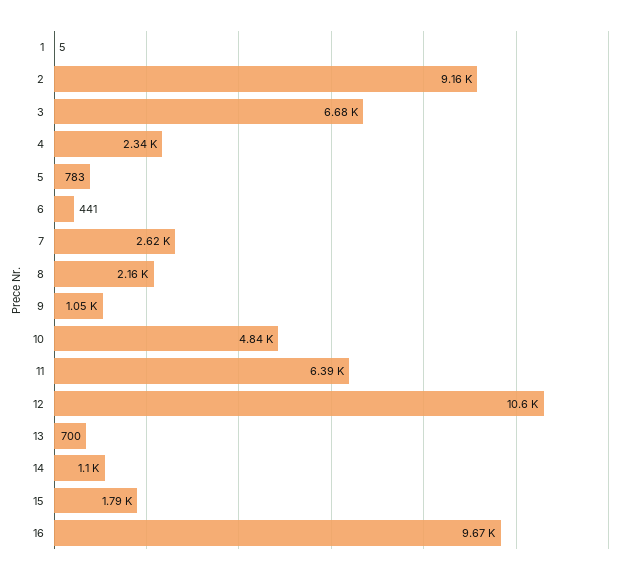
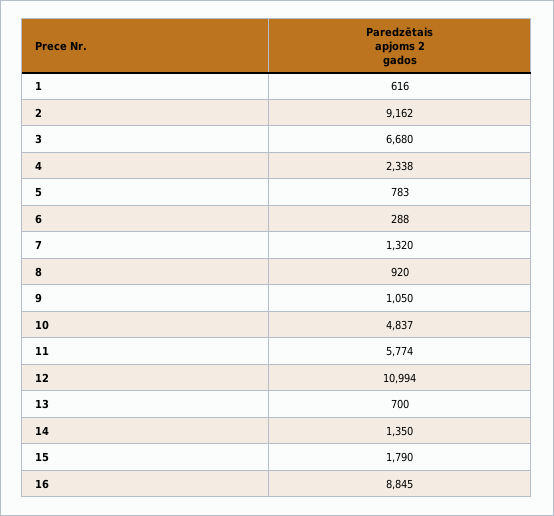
  {
-   "1": 5,
+   "1": 616,
    "2": 9162,
    "3": 6680,
    "4": 2338,
    "5": 783,
-   "6": 441,
+   "6": 288,
-   "7": 2620,
+   "7": 1320,
-   "8": 2160,
+   "8": 920,
    "9": 1050,
    "10": 4837,
-   "11": 6390,
+   "11": 5774,
-   "12": 10600,
+   "12": 10994,
    "13": 700,
-   "14": 1100,
+   "14": 1350,
    "15": 1790,
-   "16": 9670
+   "16": 8845
  }

